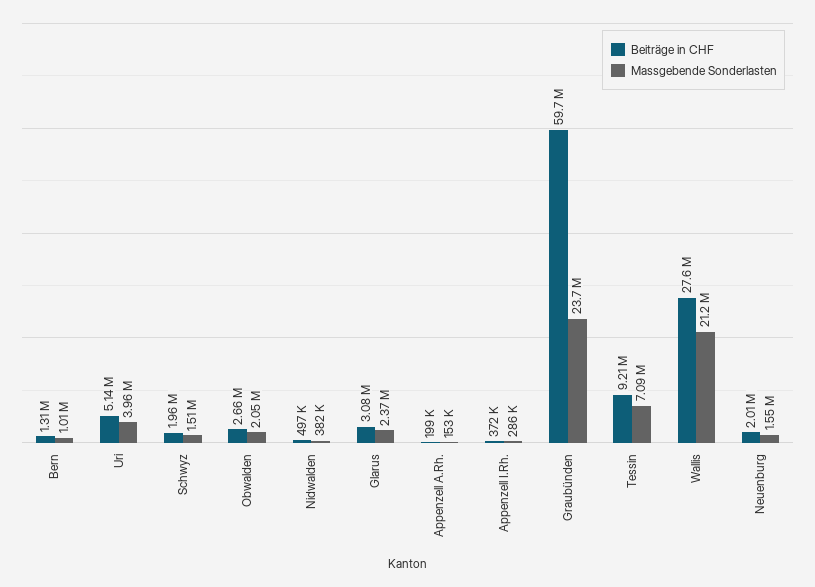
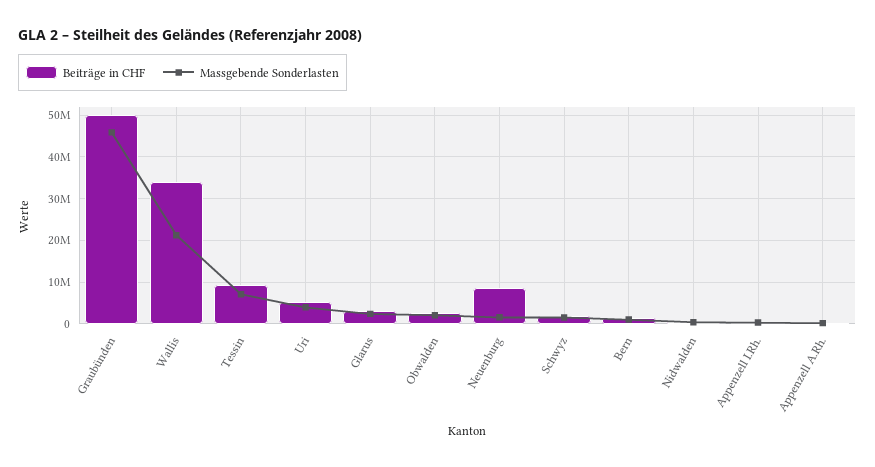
  {
    "Beiträge in CHF": {
      "Bern": 1310000,
      "Uri": 5140000,
      "Schwyz": 1960000,
      "Obwalden": 2660000,
      "Nidwalden": 497000,
      "Glarus": 3080000,
      "Appenzell A.Rh.": 199000,
      "Appenzell I.Rh.": 372000,
-     "Graubünden": 59700000,
+     "Graubünden": 50000000,
      "Tessin": 9210000,
-     "Wallis": 27600000,
+     "Wallis": 34000000,
-     "Neuenburg": 2010000
+     "Neuenburg": 8000000
    },
    "Massgebende Sonderlasten": {
      "Bern": 1010000,
      "Uri": 3960000,
      "Schwyz": 1510000,
      "Obwalden": 2050000,
      "Nidwalden": 382000,
      "Glarus": 2370000,
      "Appenzell A.Rh.": 153000,
      "Appenzell I.Rh.": 286000,
-     "Graubünden": 23700000,
+     "Graubünden": 46000000,
      "Tessin": 7090000,
      "Wallis": 21200000,
      "Neuenburg": 1550000
    }
  }

